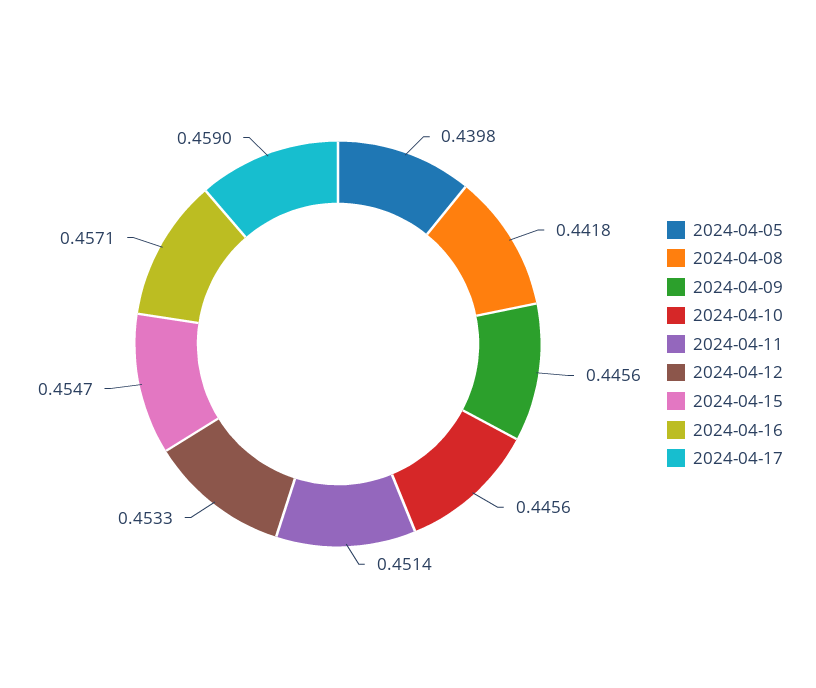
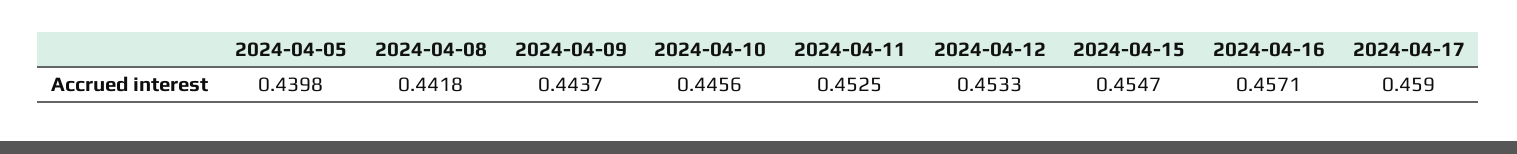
  {
    "2024-04-05": 0.4398,
    "2024-04-08": 0.4418,
-   "2024-04-09": 0.4456,
+   "2024-04-09": 0.4437,
    "2024-04-10": 0.4456,
-   "2024-04-11": 0.4514,
+   "2024-04-11": 0.4525,
    "2024-04-12": 0.4533,
    "2024-04-15": 0.4547,
    "2024-04-16": 0.4571,
    "2024-04-17": 0.459
  }

